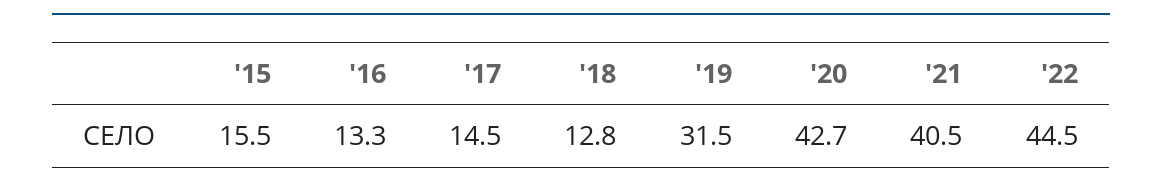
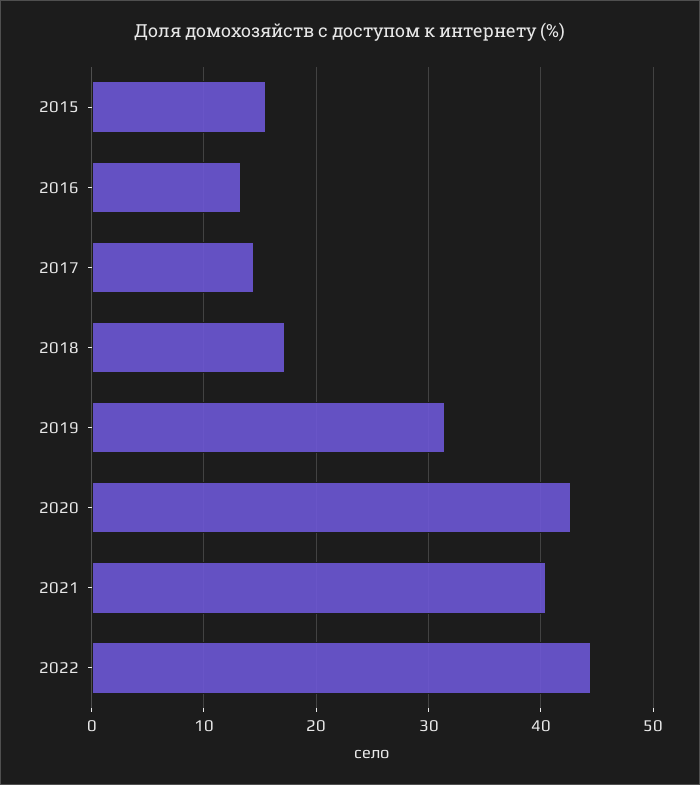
  {
    "'15": 15.5,
    "'16": 13.3,
    "'17": 14.5,
-   "'18": 12.8,
+   "'18": 17,
    "'19": 31.5,
    "'20": 42.7,
    "'21": 40.5,
    "'22": 44.5
  }

